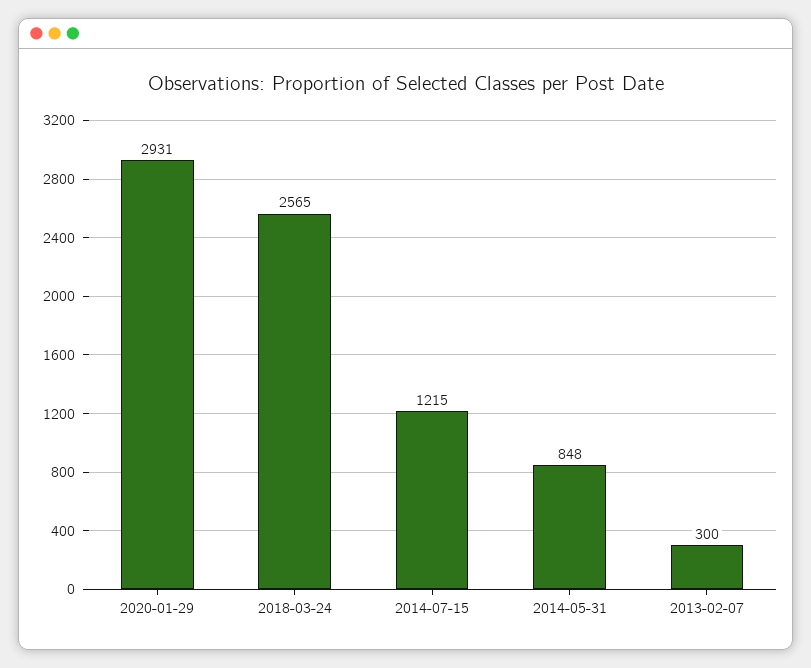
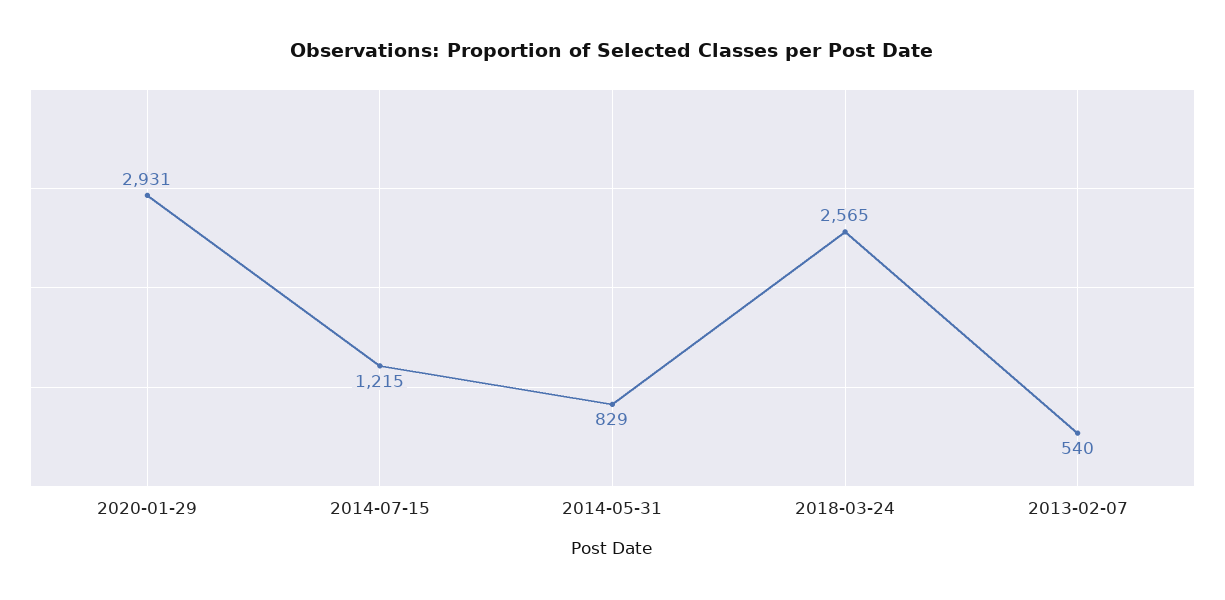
  {
    "2020-01-29": 2931,
    "2018-03-24": 2565,
    "2014-07-15": 1215,
-   "2014-05-31": 848,
+   "2014-05-31": 829,
-   "2013-02-07": 300
+   "2013-02-07": 540
  }

